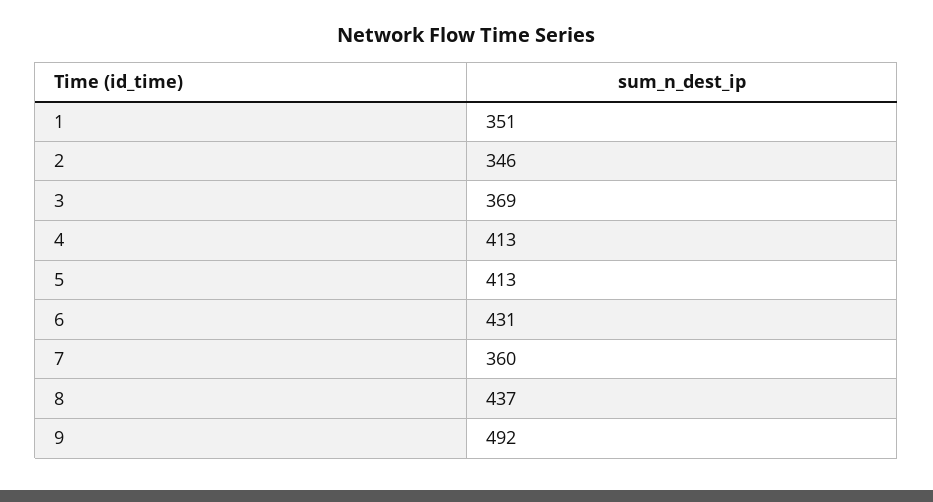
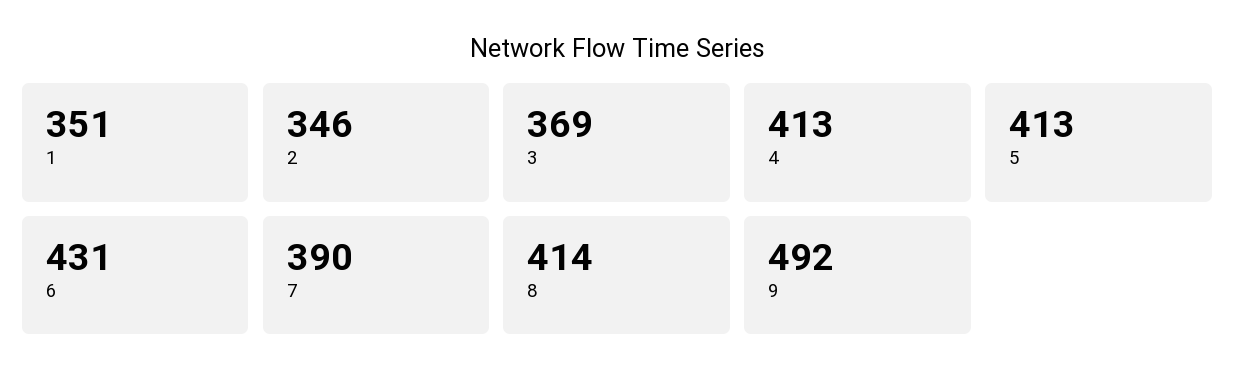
  {
    "1": 351,
    "2": 346,
    "3": 369,
    "4": 413,
    "5": 413,
    "6": 431,
-   "7": 360,
+   "7": 390,
-   "8": 437,
+   "8": 414,
    "9": 492
  }

